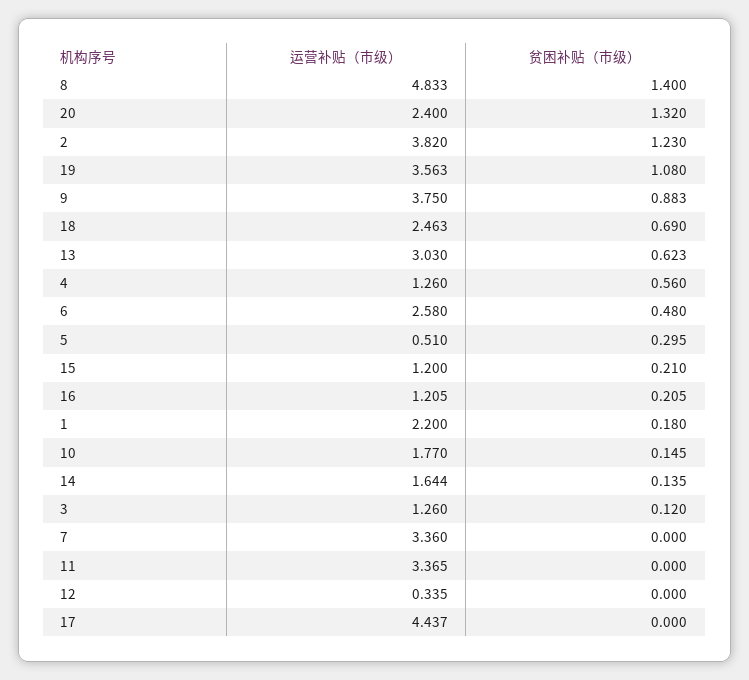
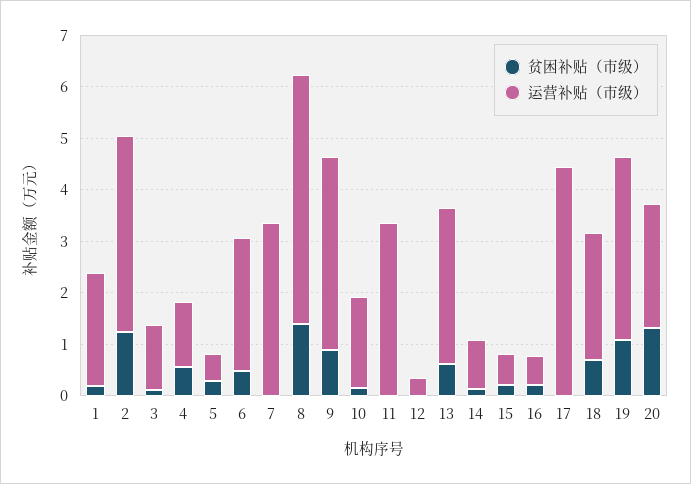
  {
    "运营补贴（市级）": {
      "8": 4.833,
      "20": 2.4,
      "2": 3.82,
      "19": 3.563,
      "9": 3.75,
      "18": 2.463,
      "13": 3.03,
      "4": 1.26,
      "6": 2.58,
      "5": 0.51,
-     "15": 1.2,
+     "15": 0.6,
-     "16": 1.205,
+     "16": 0.6,
      "1": 2.2,
      "10": 1.77,
-     "14": 1.644,
+     "14": 1,
      "3": 1.26,
      "7": 3.36,
      "11": 3.365,
      "12": 0.335,
      "17": 4.437
    },
    "贫困补贴（市级）": {
      "8": 1.4,
      "20": 1.32,
      "2": 1.23,
      "19": 1.08,
      "9": 0.883,
      "18": 0.69,
      "13": 0.623,
      "4": 0.56,
      "6": 0.48,
      "5": 0.295,
      "15": 0.21,
      "16": 0.205,
      "1": 0.18,
      "10": 0.145,
      "14": 0.135,
      "3": 0.12,
      "7": 0,
      "11": 0,
      "12": 0,
      "17": 0
    }
  }

